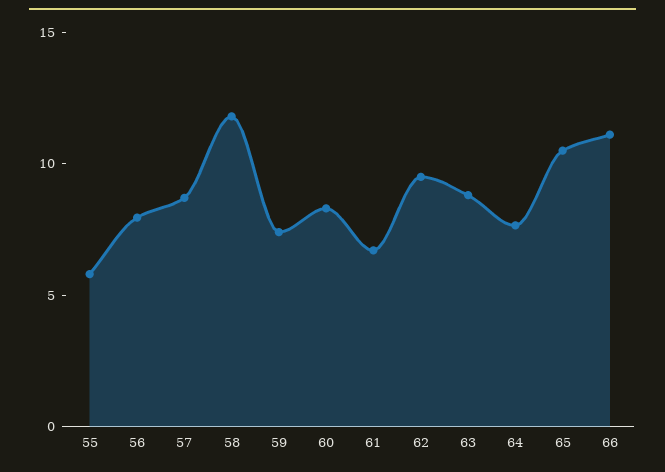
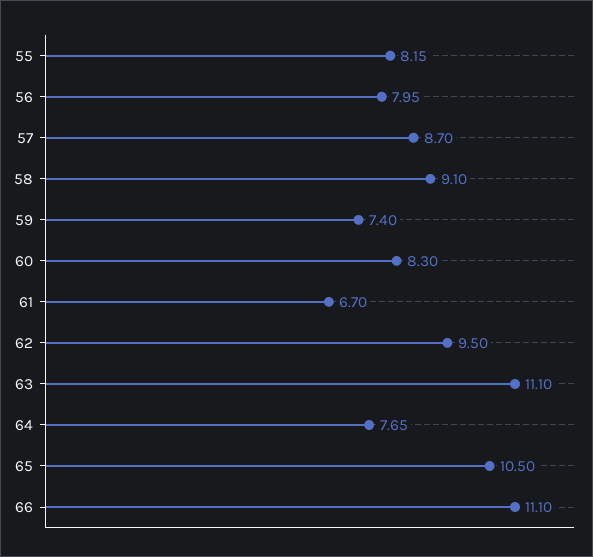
  {
-   "55": 6,
+   "55": 8.15,
    "56": 7.95,
    "57": 8.7,
-   "58": 12,
+   "58": 9.1,
    "59": 7.4,
    "60": 8.3,
    "61": 6.7,
    "62": 9.5,
-   "63": 9,
+   "63": 11.1,
    "64": 7.65,
    "65": 10.5,
    "66": 11.1
  }

